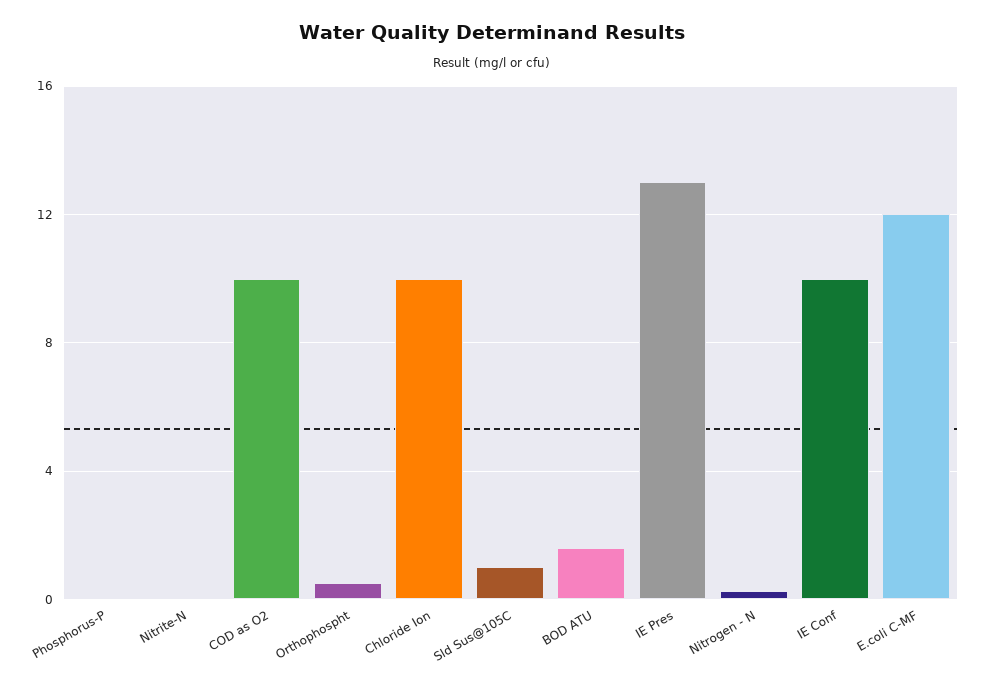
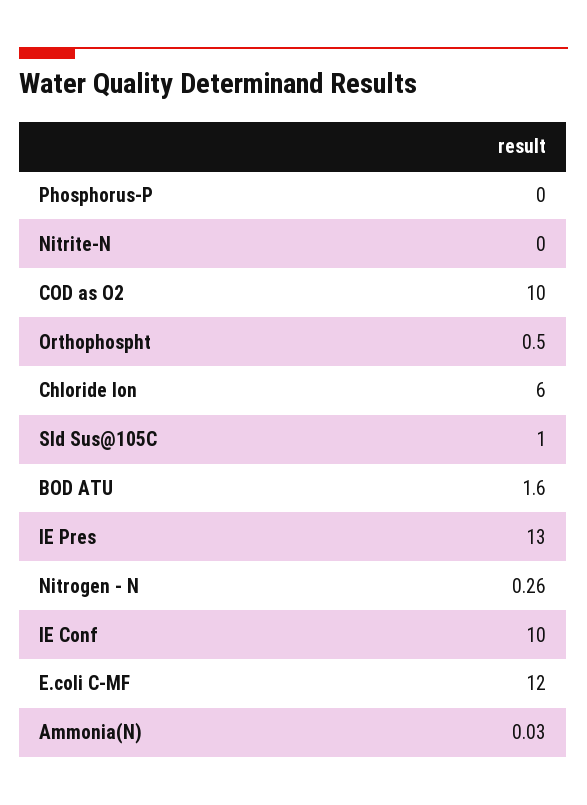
  {
    "Phosphorus-P": 0,
    "Nitrite-N": 0,
    "COD as O2": 10,
    "Orthophospht": 0.5,
-   "Chloride Ion": 10,
+   "Chloride Ion": 6,
    "Sld Sus@105C": 1,
    "BOD ATU": 1.6,
    "IE Pres": 13,
    "Nitrogen - N": 0.26,
    "IE Conf": 10,
-   "E.coli C-MF": 12
+   "E.coli C-MF": 12,
+   "Ammonia(N)": 0.03
  }

